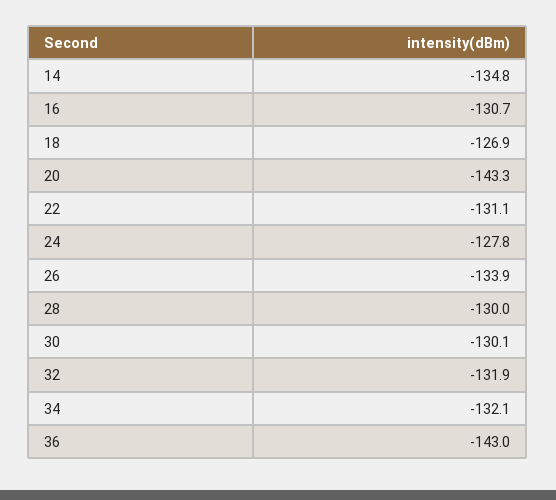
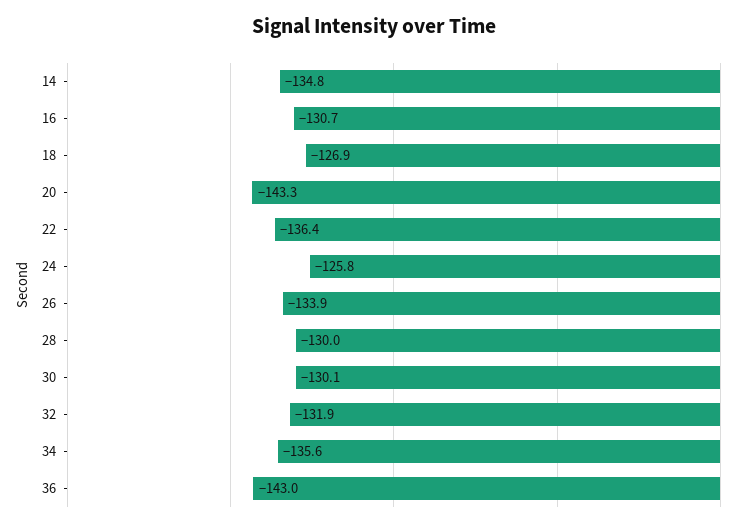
  {
    "14": -134.8,
    "16": -130.7,
    "18": -126.9,
    "20": -143.3,
-   "22": -131.1,
+   "22": -136.4,
-   "24": -127.8,
+   "24": -125.8,
    "26": -133.9,
    "28": -130,
    "30": -130.1,
    "32": -131.9,
-   "34": -132.1,
+   "34": -135.6,
    "36": -143
  }

